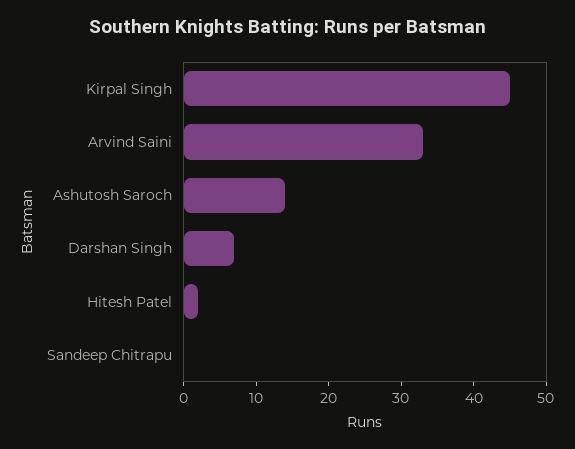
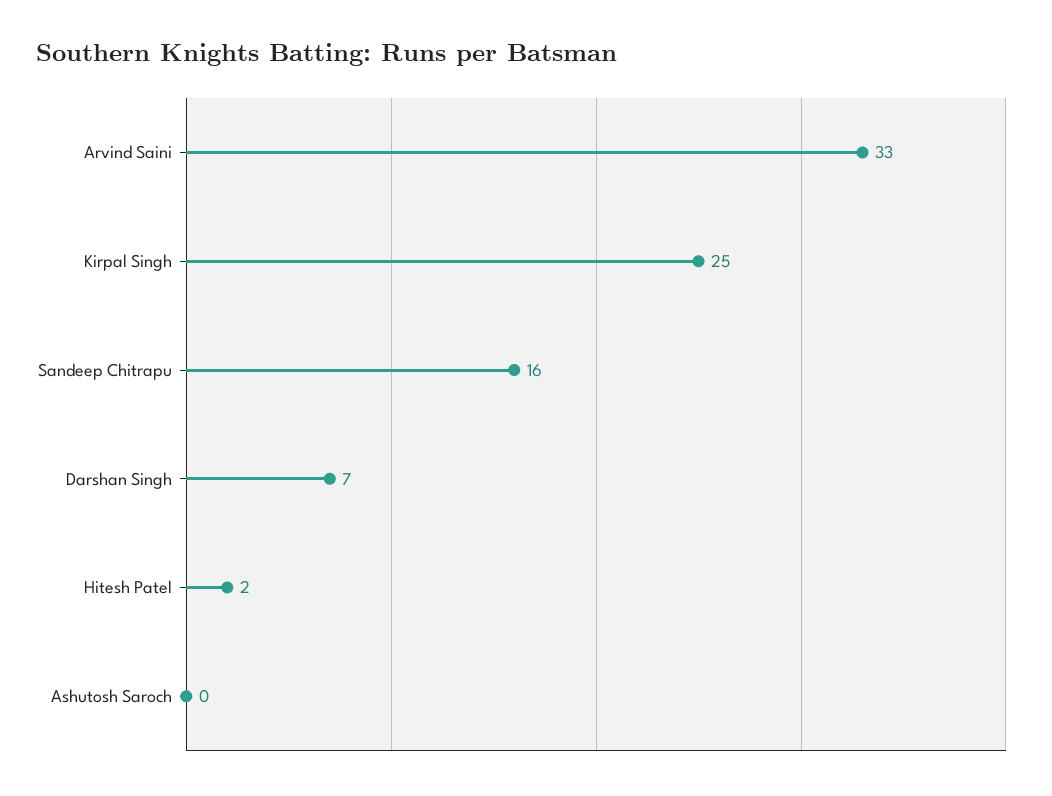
  {
-   "Kirpal Singh": 45,
+   "Kirpal Singh": 25,
    "Arvind Saini": 33,
-   "Ashutosh Saroch": 15,
+   "Ashutosh Saroch": 0,
    "Darshan Singh": 7,
    "Hitesh Patel": 2,
-   "Sandeep Chitrapu": 0
+   "Sandeep Chitrapu": 16
  }

